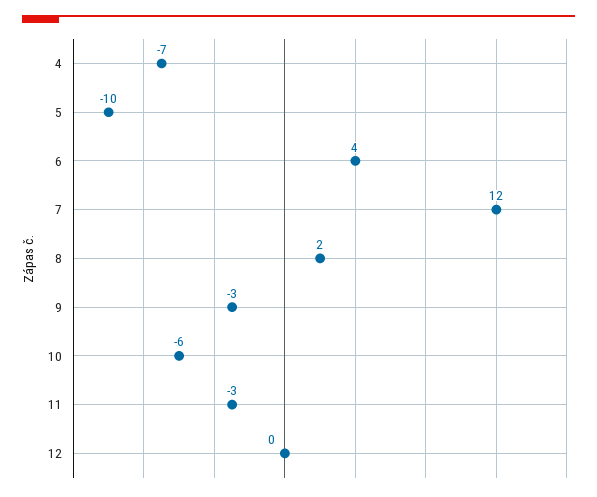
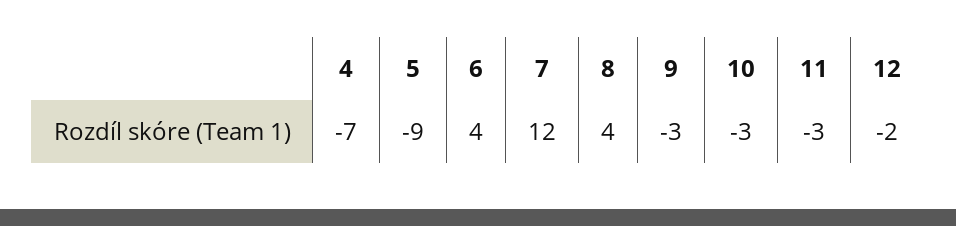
  {
    "4": -7,
-   "5": -10,
+   "5": -9,
    "6": 4,
    "7": 12,
-   "8": 2,
+   "8": 4,
    "9": -3,
-   "10": -6,
+   "10": -3,
    "11": -3,
-   "12": 0
+   "12": -2
  }

